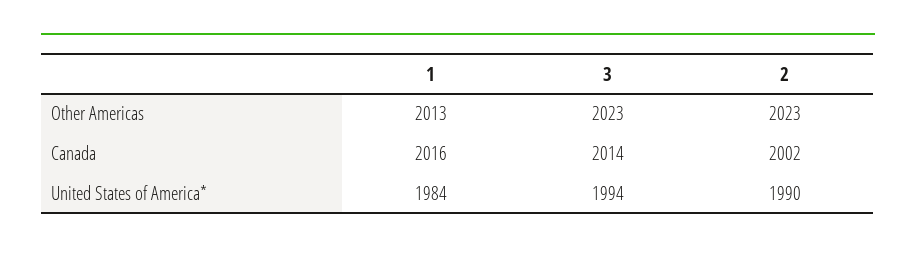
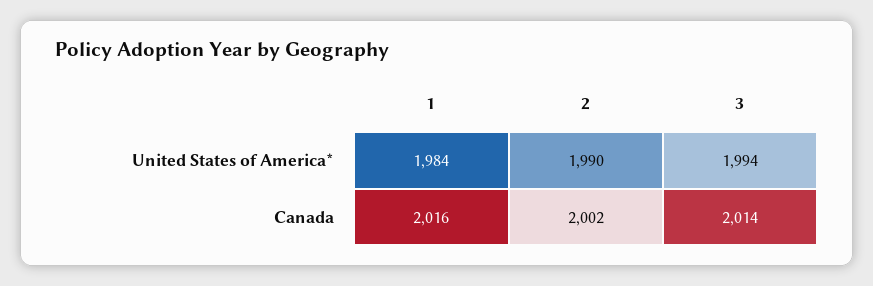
  {
    "1": {
-     "Other Americas": 2013,
      "Canada": 2016,
      "United States of America*": 1984
    },
    "3": {
-     "Other Americas": 2023,
      "Canada": 2014,
      "United States of America*": 1994
    },
    "2": {
-     "Other Americas": 2023,
      "Canada": 2002,
      "United States of America*": 1990
    }
  }

